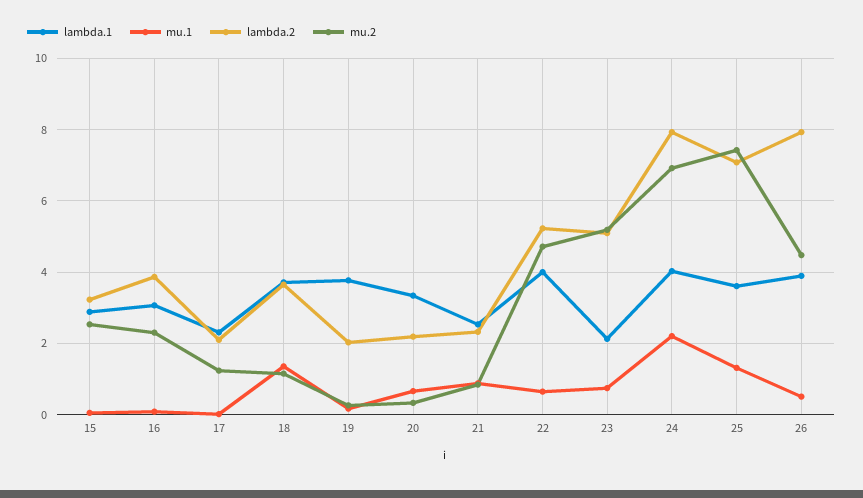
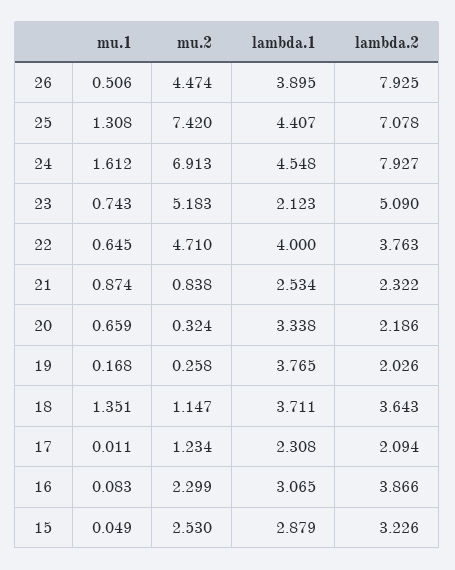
  {
    "lambda.1": {
      "15": 2.879,
      "16": 3.065,
      "17": 2.308,
      "18": 3.711,
      "19": 3.765,
      "20": 3.338,
      "21": 2.534,
      "22": 4,
      "23": 2.123,
-     "24": 4,
+     "24": 4.548,
-     "25": 3.6,
+     "25": 4.407,
      "26": 3.895
    },
    "mu.1": {
      "15": 0.049,
      "16": 0.083,
      "17": 0.011,
      "18": 1.351,
      "19": 0.168,
      "20": 0.659,
      "21": 0.874,
      "22": 0.645,
      "23": 0.743,
-     "24": 2.2,
+     "24": 1.612,
      "25": 1.308,
      "26": 0.506
    },
    "lambda.2": {
      "15": 3.226,
      "16": 3.866,
      "17": 2.094,
      "18": 3.643,
      "19": 2.026,
      "20": 2.186,
      "21": 2.322,
-     "22": 5.2,
+     "22": 3.763,
      "23": 5.09,
      "24": 7.927,
      "25": 7.078,
      "26": 7.925
    },
    "mu.2": {
      "15": 2.53,
      "16": 2.299,
      "17": 1.234,
      "18": 1.147,
      "19": 0.258,
      "20": 0.324,
      "21": 0.838,
      "22": 4.71,
      "23": 5.183,
      "24": 6.913,
      "25": 7.42,
      "26": 4.474
    }
  }

